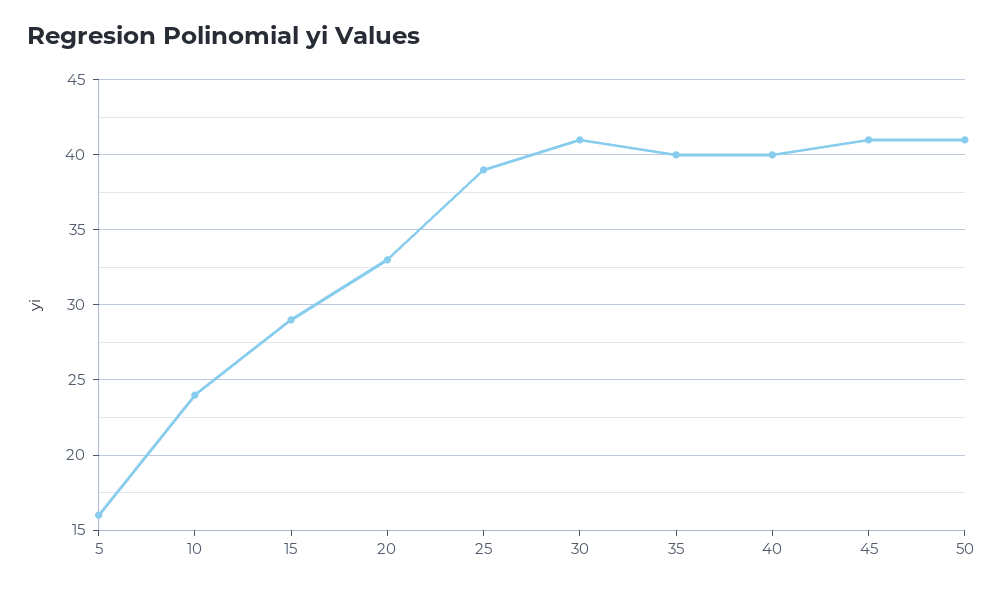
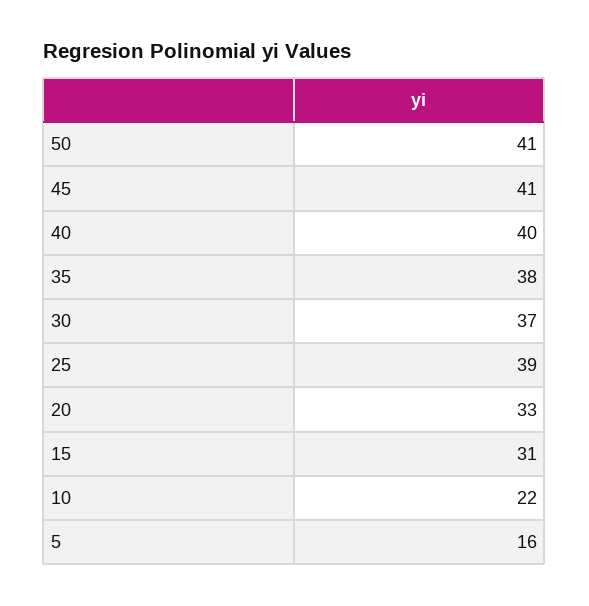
  {
    "5": 16,
-   "10": 24,
+   "10": 22,
-   "15": 29,
+   "15": 31,
    "20": 33,
    "25": 39,
-   "30": 41,
+   "30": 37,
-   "35": 40,
+   "35": 38,
    "40": 40,
    "45": 41,
    "50": 41
  }

